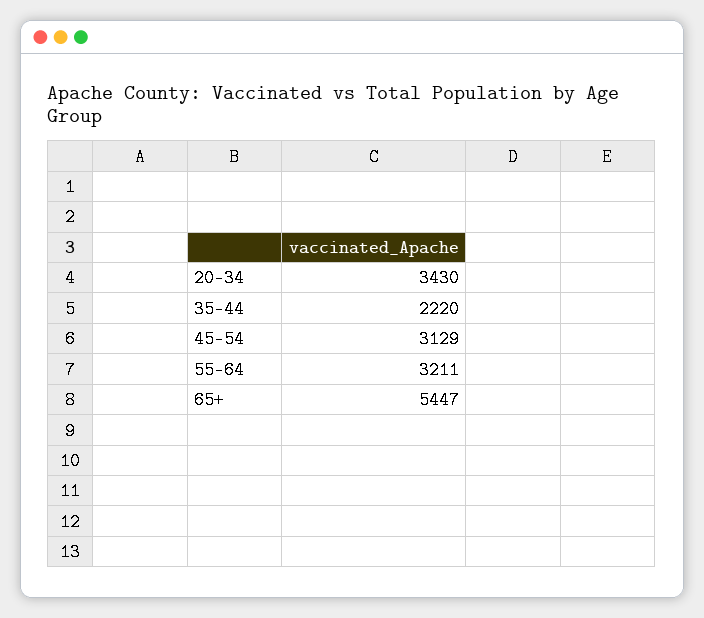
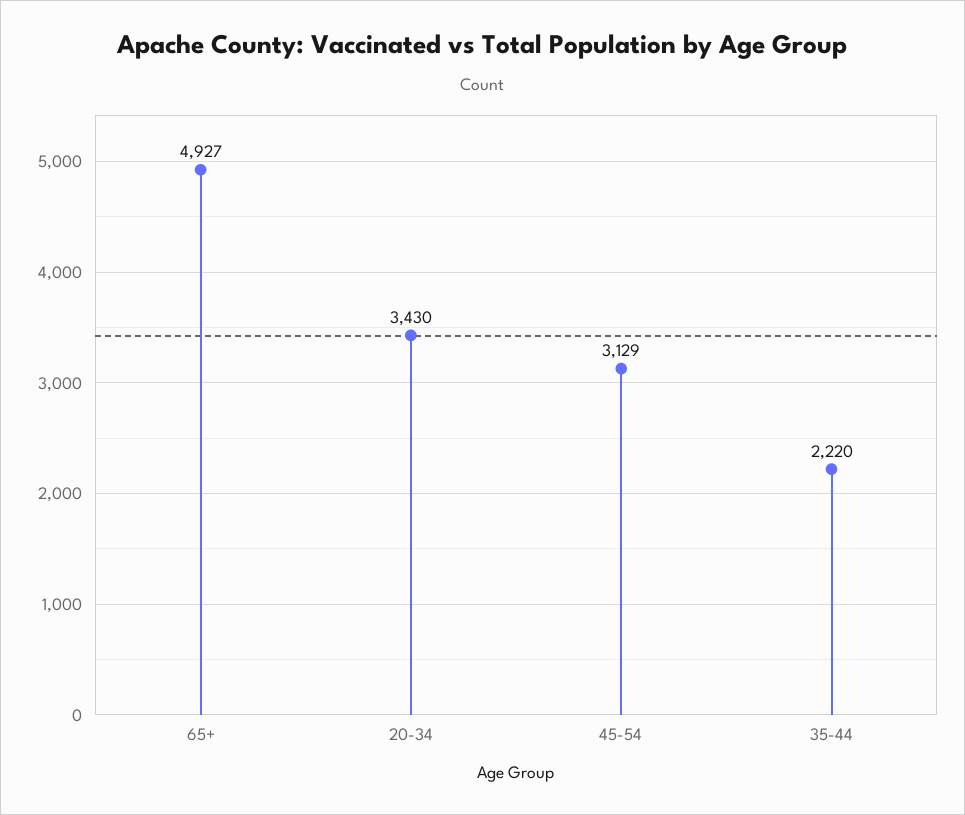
  {
    "20-34": 3430,
    "35-44": 2220,
    "45-54": 3129,
-   "55-64": 3211,
-   "65+": 5447
+   "65+": 4927
  }

